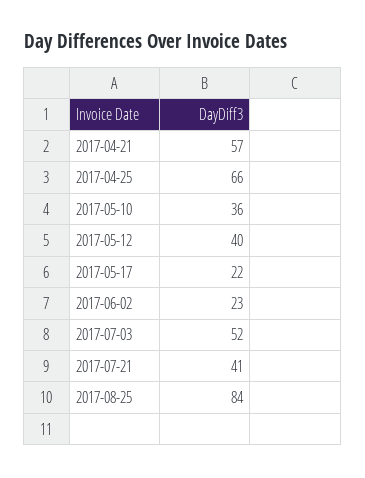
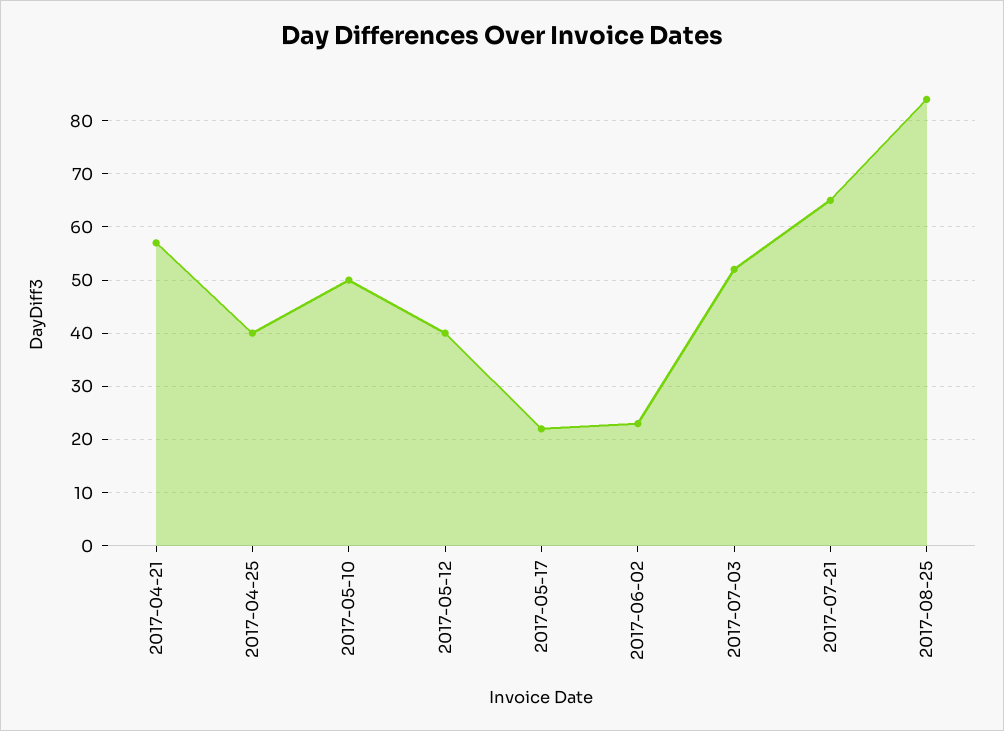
  {
    "2017-04-21": 57,
-   "2017-04-25": 66,
+   "2017-04-25": 40,
-   "2017-05-10": 36,
+   "2017-05-10": 50,
    "2017-05-12": 40,
    "2017-05-17": 22,
    "2017-06-02": 23,
    "2017-07-03": 52,
-   "2017-07-21": 41,
+   "2017-07-21": 65,
    "2017-08-25": 84
  }

